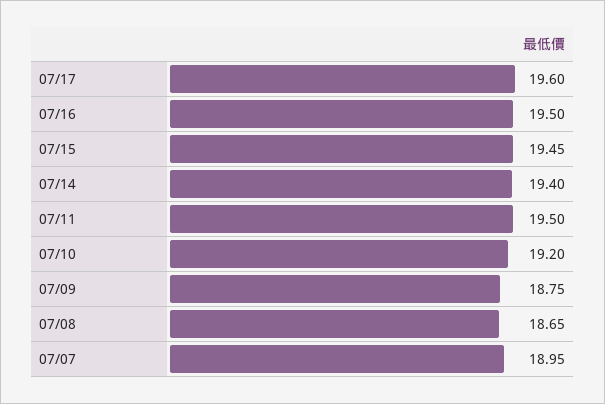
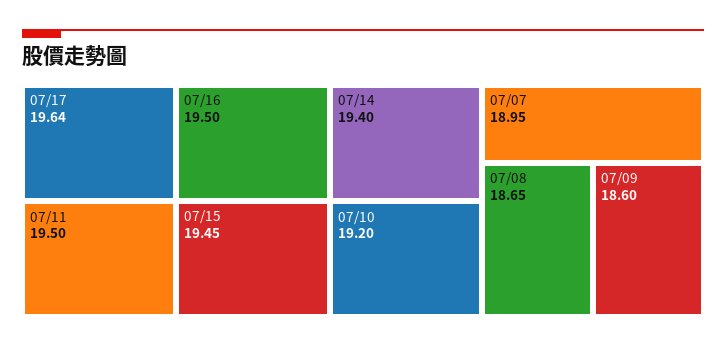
  {
-   "07/17": 19.6,
+   "07/17": 19.64,
    "07/16": 19.5,
    "07/15": 19.45,
    "07/14": 19.4,
    "07/11": 19.5,
    "07/10": 19.2,
-   "07/09": 18.75,
+   "07/09": 18.6,
    "07/08": 18.65,
    "07/07": 18.95
  }

